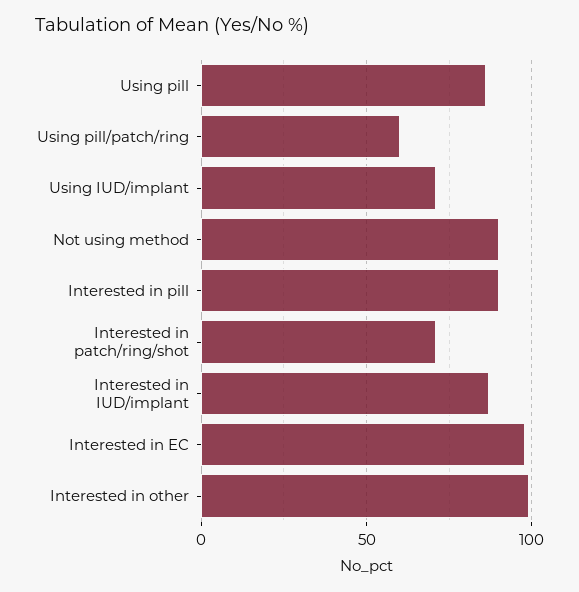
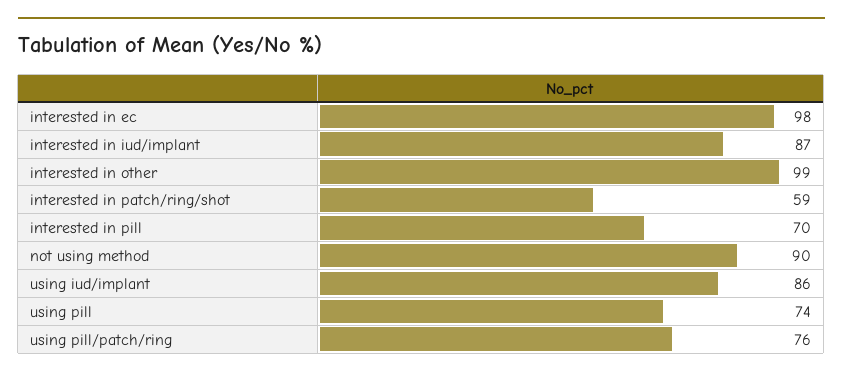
  {
-   "Using pill": 85,
+   "Using pill": 74,
-   "Using pill/patch/ring": 60,
+   "Using pill/patch/ring": 76,
-   "Using IUD/implant": 70,
+   "Using IUD/implant": 86,
    "Not using method": 90,
-   "Interested in pill": 90,
+   "Interested in pill": 70,
-   "Interested in patch/ring/shot": 70,
+   "Interested in patch/ring/shot": 59,
    "Interested in IUD/implant": 87,
    "Interested in EC": 98,
    "Interested in other": 99
  }

